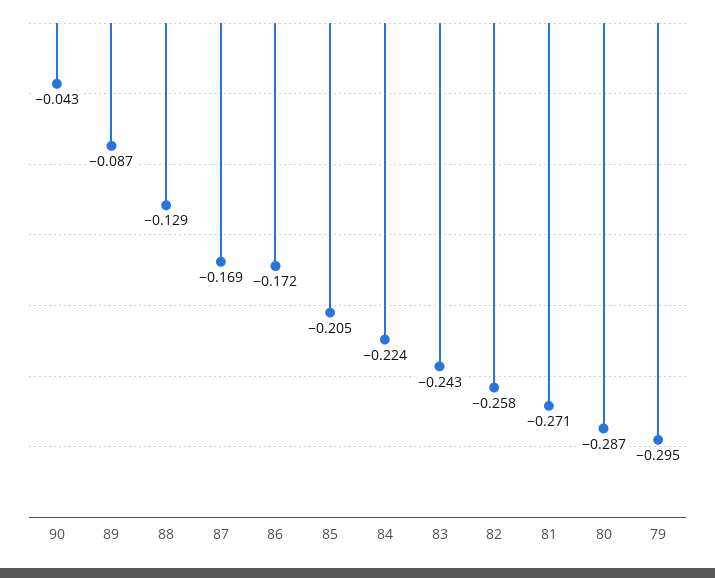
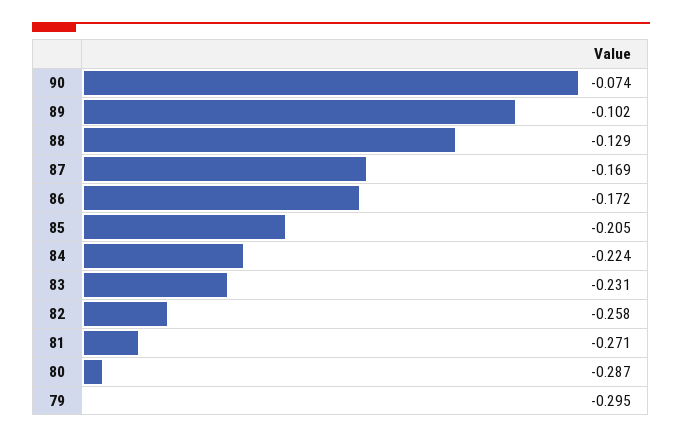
  {
-   "90": -0.043,
+   "90": -0.074,
-   "89": -0.087,
+   "89": -0.102,
    "88": -0.129,
    "87": -0.169,
    "86": -0.172,
    "85": -0.205,
    "84": -0.224,
-   "83": -0.243,
+   "83": -0.231,
    "82": -0.258,
    "81": -0.271,
    "80": -0.287,
    "79": -0.295
  }

